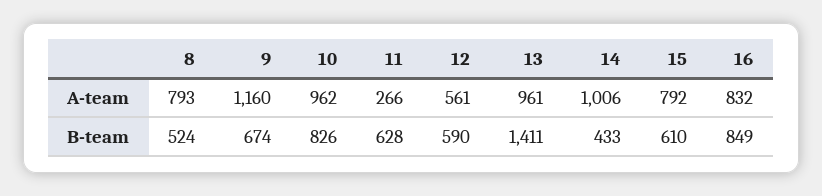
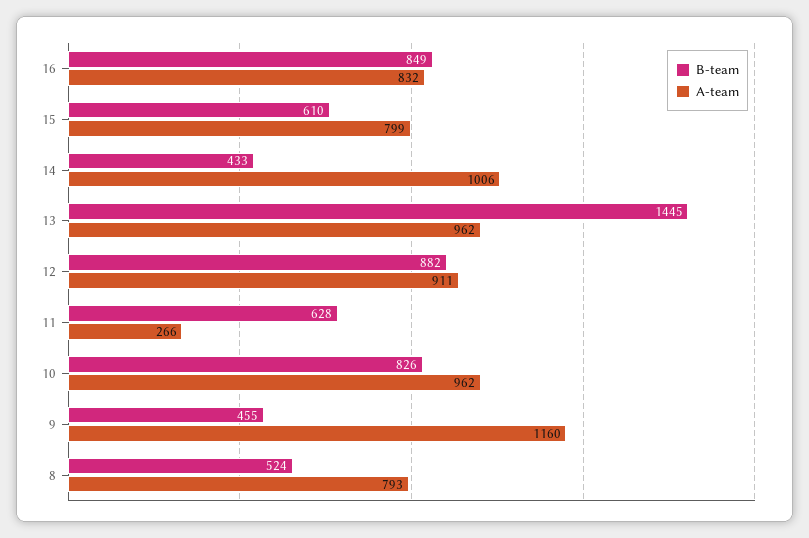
  {
    "A-team": {
      "8": 793,
      "9": 1160,
      "10": 962,
      "11": 266,
-     "12": 561,
+     "12": 911,
-     "13": 961,
+     "13": 962,
      "14": 1006,
-     "15": 792,
+     "15": 799,
      "16": 832
    },
    "B-team": {
      "8": 524,
-     "9": 674,
+     "9": 455,
      "10": 826,
      "11": 628,
-     "12": 590,
+     "12": 882,
-     "13": 1411,
+     "13": 1445,
      "14": 433,
      "15": 610,
      "16": 849
    }
  }

